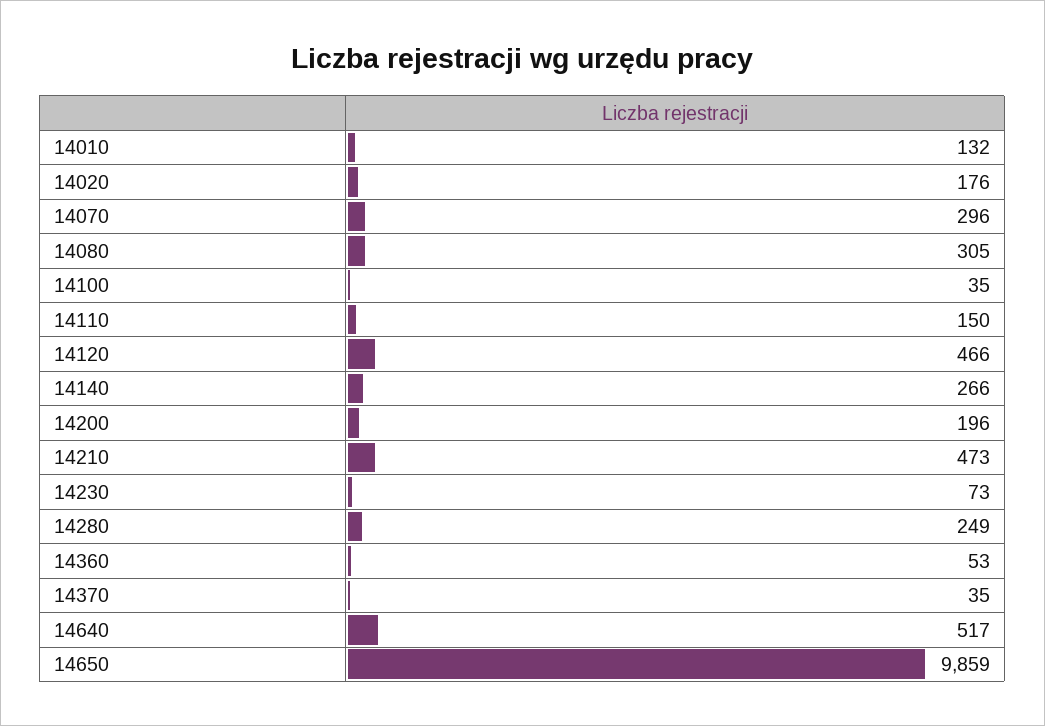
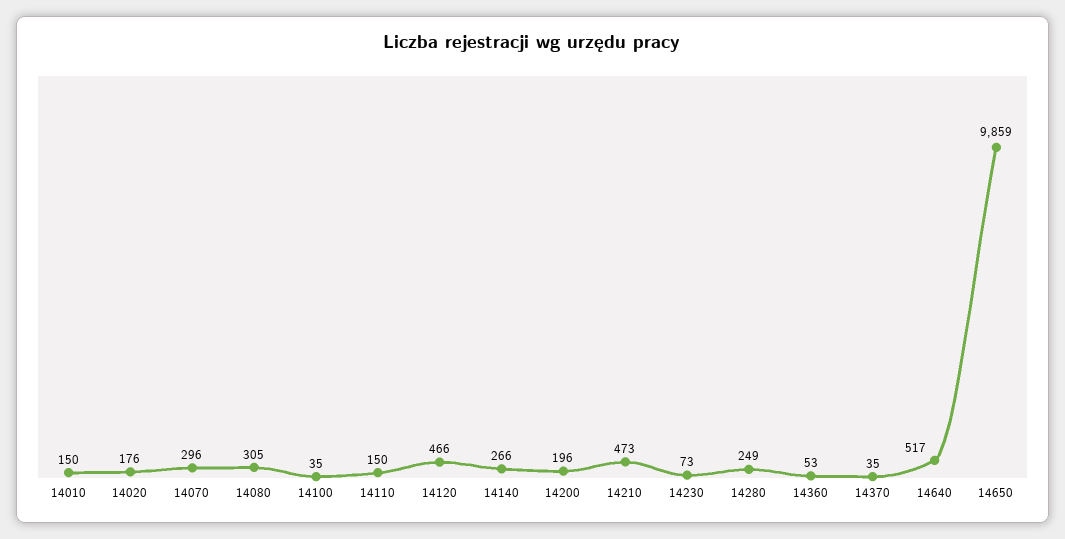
  {
-   "14010": 132,
+   "14010": 150,
    "14020": 176,
    "14070": 296,
    "14080": 305,
    "14100": 35,
    "14110": 150,
    "14120": 466,
    "14140": 266,
    "14200": 196,
    "14210": 473,
    "14230": 73,
    "14280": 249,
    "14360": 53,
    "14370": 35,
    "14640": 517,
    "14650": 9859
  }

